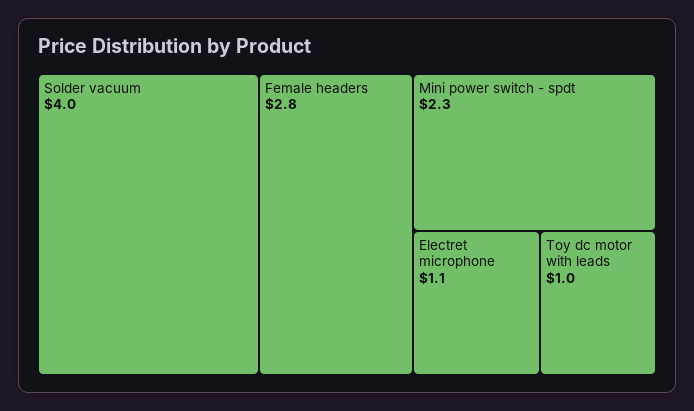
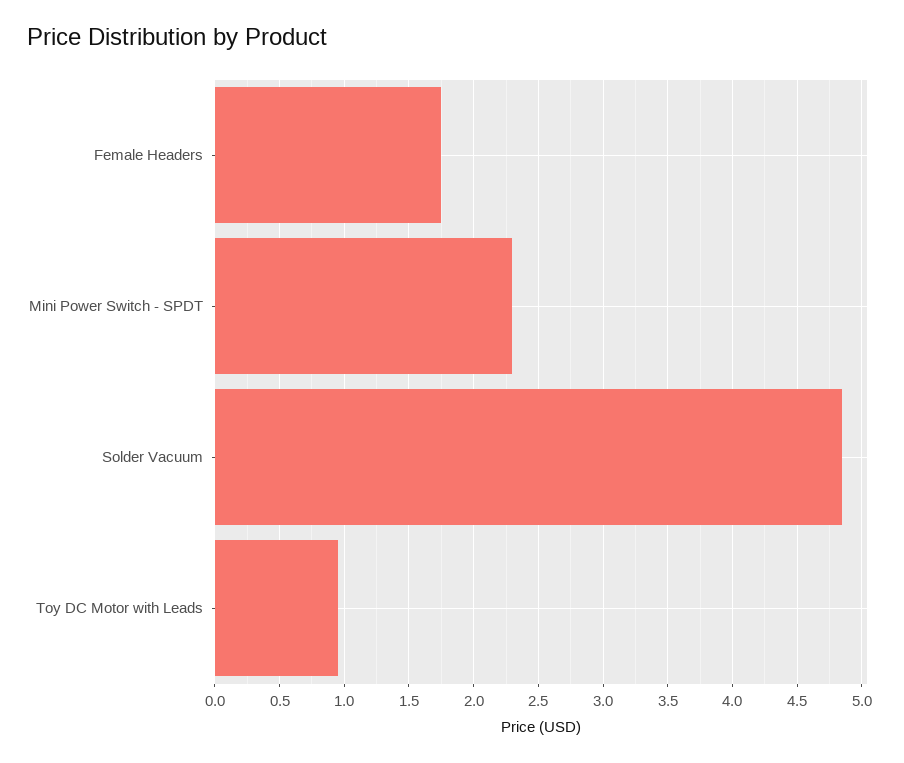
  {
-   "Solder vacuum": 4,
+   "Solder vacuum": 4.85,
-   "Female headers": 2.8,
+   "Female headers": 1.75,
    "Mini power switch - spdt": 2.3,
-   "Electret microphone": 1.1,
    "Toy dc motor with leads": 1
  }

